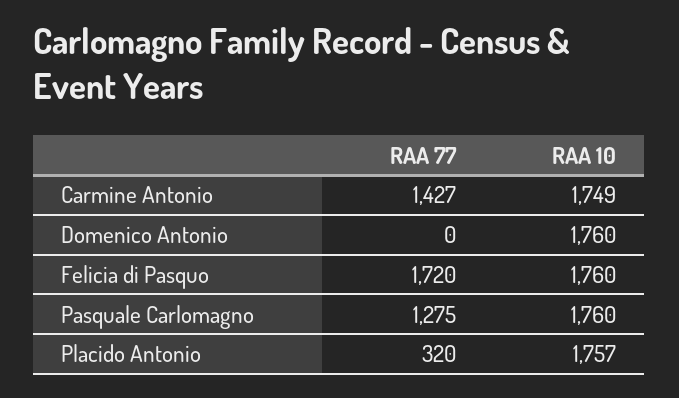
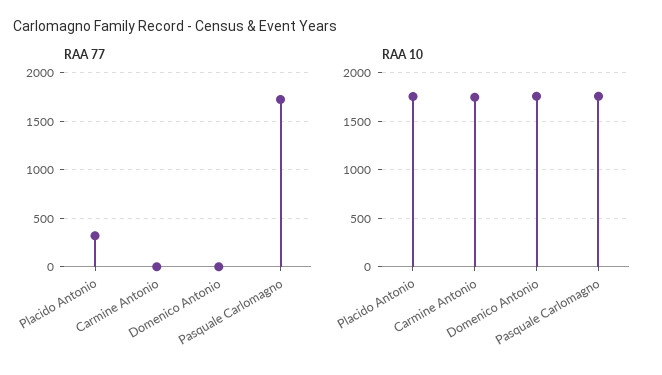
  {
    "RAA 77": {
-     "Carmine Antonio": 1427,
+     "Carmine Antonio": 0,
      "Domenico Antonio": 0,
-     "Felicia di Pasquo": 1720,
-     "Pasquale Carlomagno": 1275,
+     "Pasquale Carlomagno": 1700,
      "Placido Antonio": 320
    },
    "RAA 10": {
      "Carmine Antonio": 1749,
      "Domenico Antonio": 1760,
-     "Felicia di Pasquo": 1760,
      "Pasquale Carlomagno": 1760,
      "Placido Antonio": 1757
    }
  }

